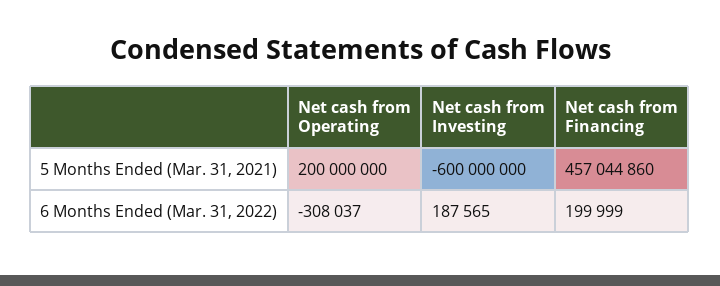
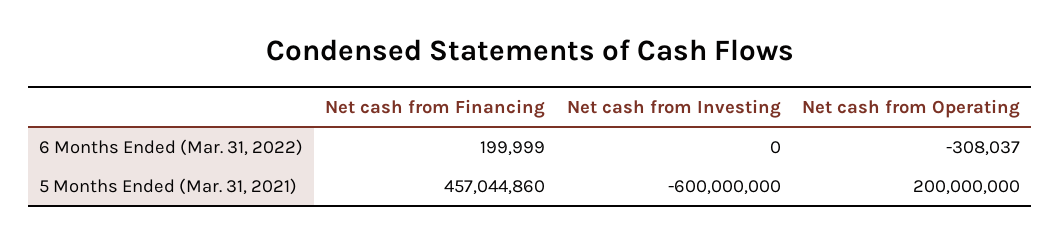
  {
    "Net cash from Operating": {
      "5 Months Ended (Mar. 31, 2021)": 200000000,
      "6 Months Ended (Mar. 31, 2022)": -308037
    },
    "Net cash from Investing": {
      "5 Months Ended (Mar. 31, 2021)": -600000000,
-     "6 Months Ended (Mar. 31, 2022)": 187565
+     "6 Months Ended (Mar. 31, 2022)": 0
    },
    "Net cash from Financing": {
      "5 Months Ended (Mar. 31, 2021)": 457044860,
      "6 Months Ended (Mar. 31, 2022)": 199999
    }
  }

